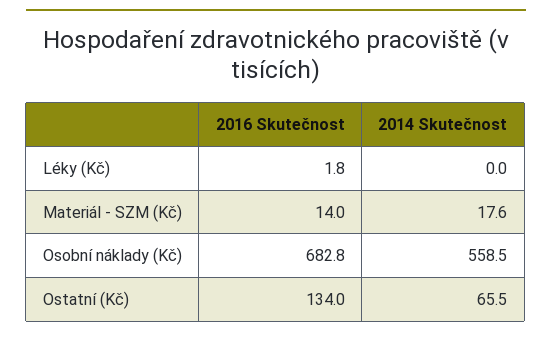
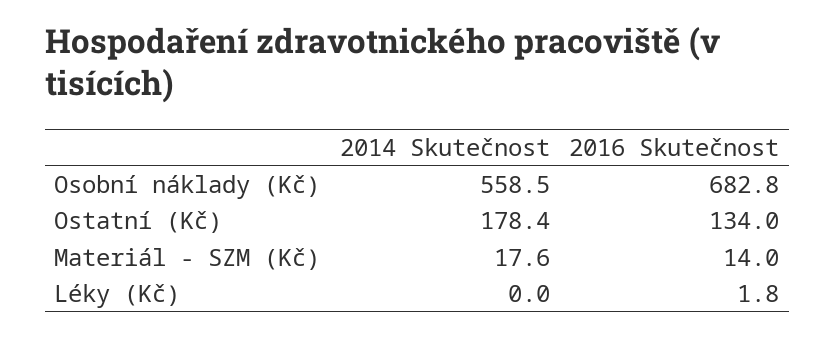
  {
    "2016 Skutečnost": {
      "Léky (Kč)": 1.8,
      "Materiál - SZM (Kč)": 14,
      "Osobní náklady (Kč)": 682.8,
      "Ostatní (Kč)": 134
    },
    "2014 Skutečnost": {
      "Léky (Kč)": 0,
      "Materiál - SZM (Kč)": 17.6,
      "Osobní náklady (Kč)": 558.5,
-     "Ostatní (Kč)": 65.5
+     "Ostatní (Kč)": 178.4
    }
  }

